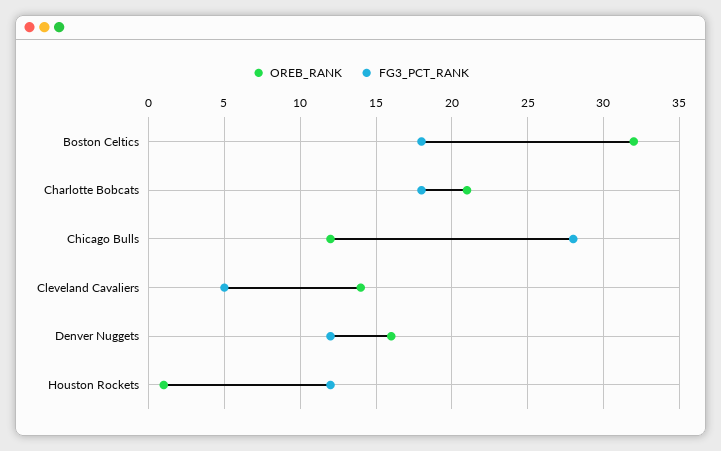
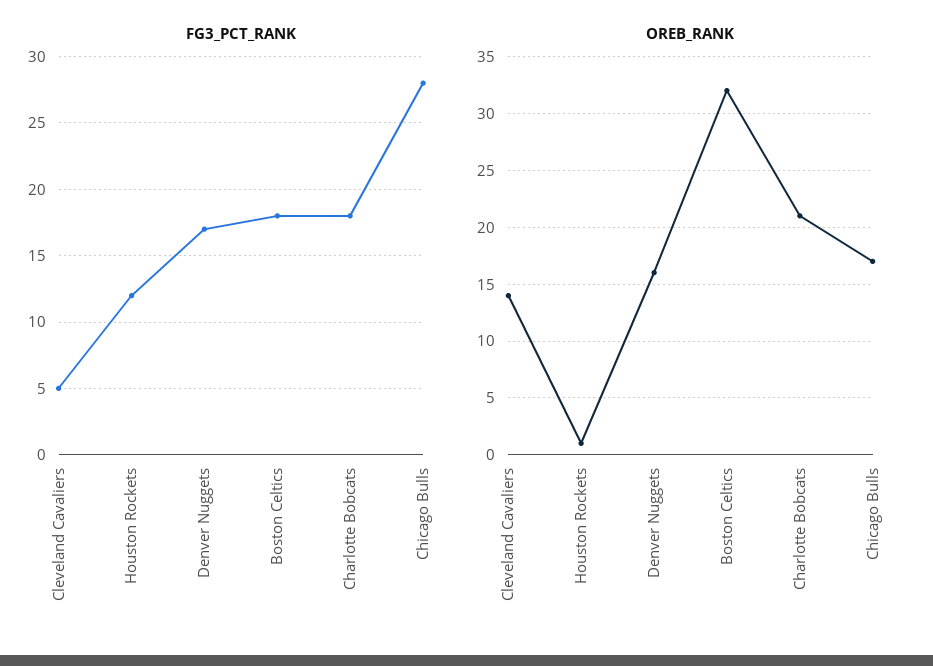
  {
    "OREB_RANK": {
      "Boston Celtics": 32,
      "Charlotte Bobcats": 21,
-     "Chicago Bulls": 12,
+     "Chicago Bulls": 17,
      "Cleveland Cavaliers": 14,
      "Denver Nuggets": 16,
      "Houston Rockets": 1
    },
    "FG3_PCT_RANK": {
      "Boston Celtics": 18,
      "Charlotte Bobcats": 18,
      "Chicago Bulls": 28,
      "Cleveland Cavaliers": 5,
-     "Denver Nuggets": 12,
+     "Denver Nuggets": 17,
      "Houston Rockets": 12
    }
  }

